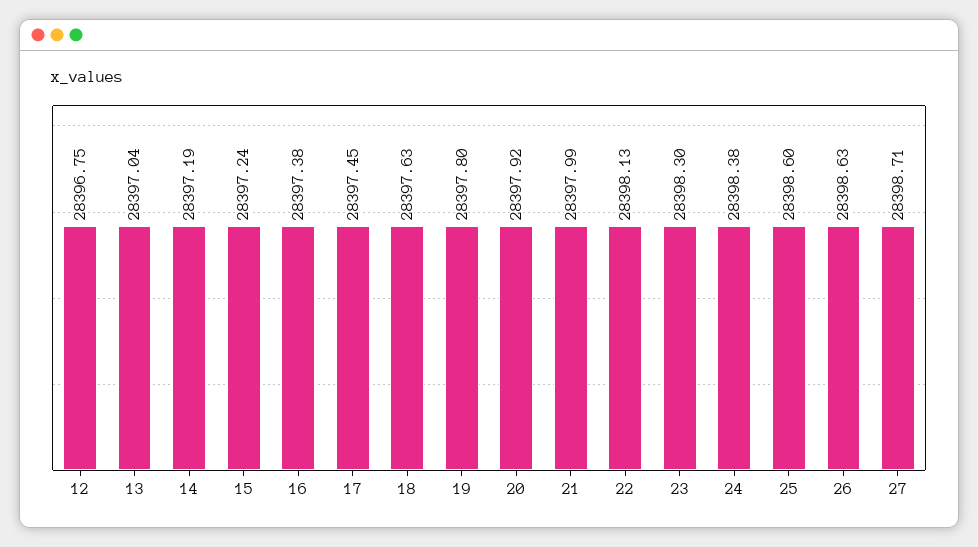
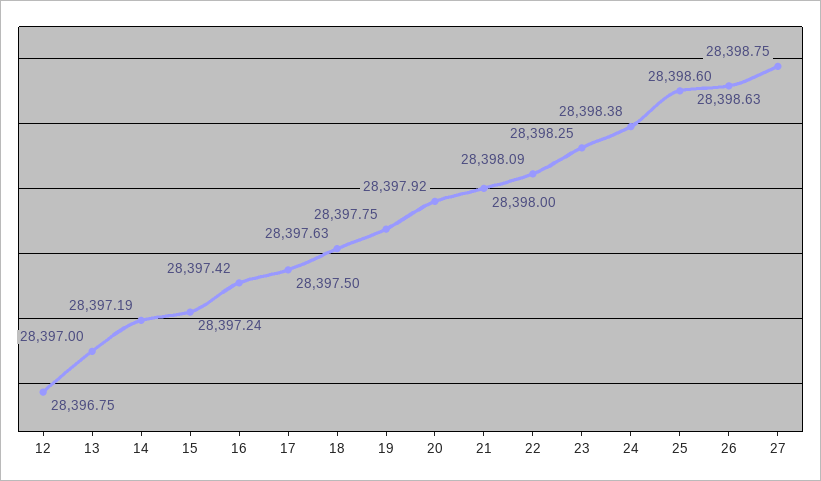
  {
    "12": 28396.75,
-   "13": 28397.04,
+   "13": 28397,
    "14": 28397.19,
    "15": 28397.24,
-   "16": 28397.38,
+   "16": 28397.42,
-   "17": 28397.45,
+   "17": 28397.5,
    "18": 28397.63,
-   "19": 28397.8,
+   "19": 28397.75,
    "20": 28397.92,
-   "21": 28397.99,
+   "21": 28398,
-   "22": 28398.13,
+   "22": 28398.09,
-   "23": 28398.3,
+   "23": 28398.25,
    "24": 28398.38,
    "25": 28398.6,
    "26": 28398.63,
-   "27": 28398.71
+   "27": 28398.75
  }

